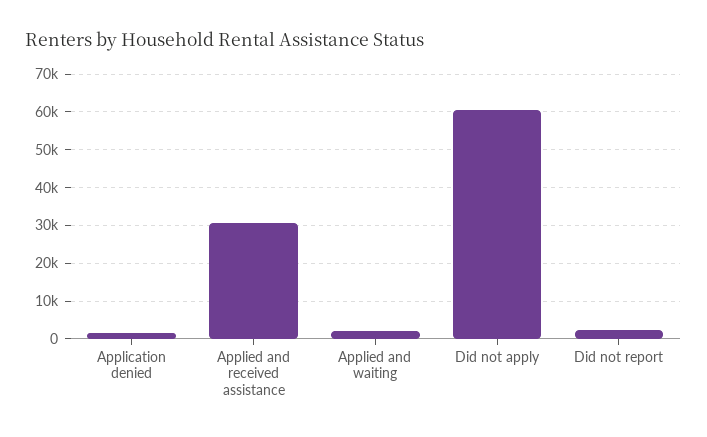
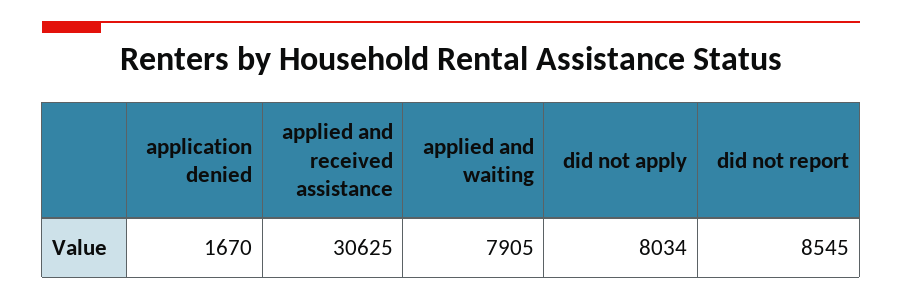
  {
    "Application denied": 1670,
    "Applied and received assistance": 30625,
-   "Applied and waiting": 2000,
+   "Applied and waiting": 7905,
-   "Did not apply": 60000,
+   "Did not apply": 8034,
-   "Did not report": 2000
+   "Did not report": 8545
  }

